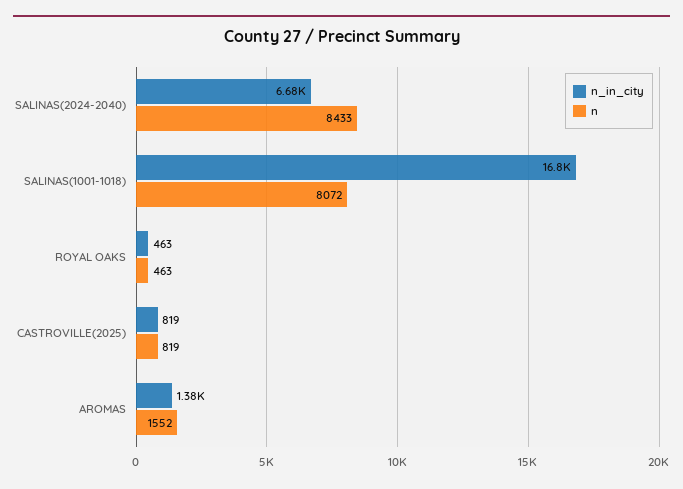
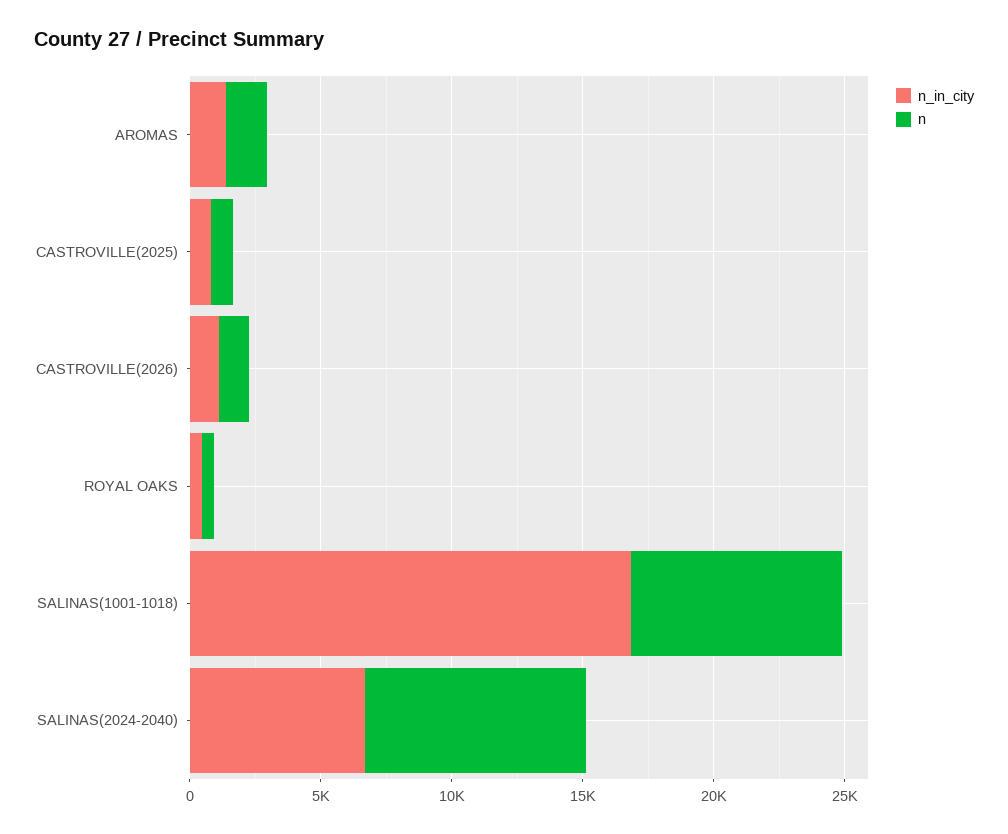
  {
    "n_in_city": {
      "SALINAS(2024-2040)": 6680,
      "SALINAS(1001-1018)": 16800,
      "ROYAL OAKS": 463,
      "CASTROVILLE(2025)": 819,
-     "AROMAS": 1380
+     "AROMAS": 1380,
+     "CASTROVILLE(2026)": 1000
    },
    "n": {
      "SALINAS(2024-2040)": 8433,
      "SALINAS(1001-1018)": 8072,
      "ROYAL OAKS": 463,
      "CASTROVILLE(2025)": 819,
-     "AROMAS": 1552
+     "AROMAS": 1552,
+     "CASTROVILLE(2026)": 1000
    }
  }

